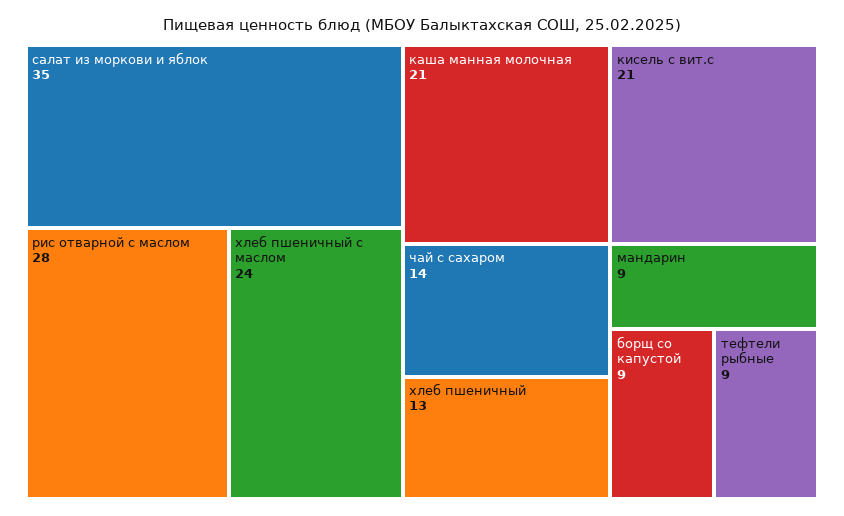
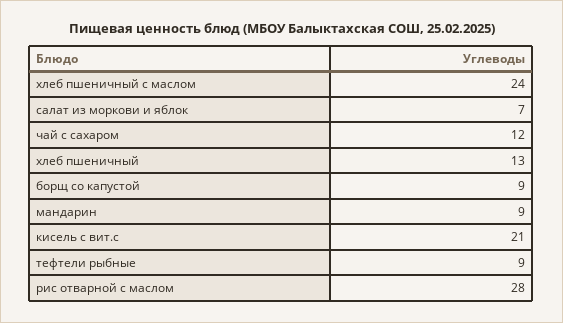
  {
-   "салат из моркови и яблок": 35,
+   "салат из моркови и яблок": 7,
    "рис отварной с маслом": 28,
    "хлеб пшеничный с маслом": 24,
-   "каша манная молочная": 21,
    "кисель с вит.с": 21,
-   "чай с сахаром": 14,
+   "чай с сахаром": 12,
    "хлеб пшеничный": 13,
    "мандарин": 9,
    "борщ со капустой": 9,
    "тефтели рыбные": 9
  }

